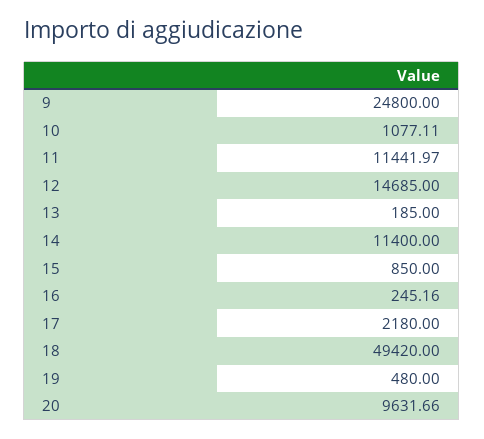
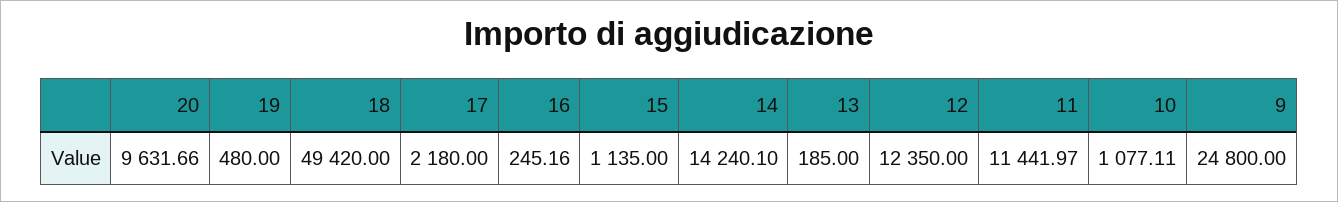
  {
    "9": 24800,
    "10": 1077.11,
    "11": 11441.97,
-   "12": 14685,
+   "12": 12350,
    "13": 185,
-   "14": 11400,
+   "14": 14240.1,
-   "15": 850,
+   "15": 1135,
    "16": 245.16,
    "17": 2180,
    "18": 49420,
    "19": 480,
    "20": 9631.66
  }

